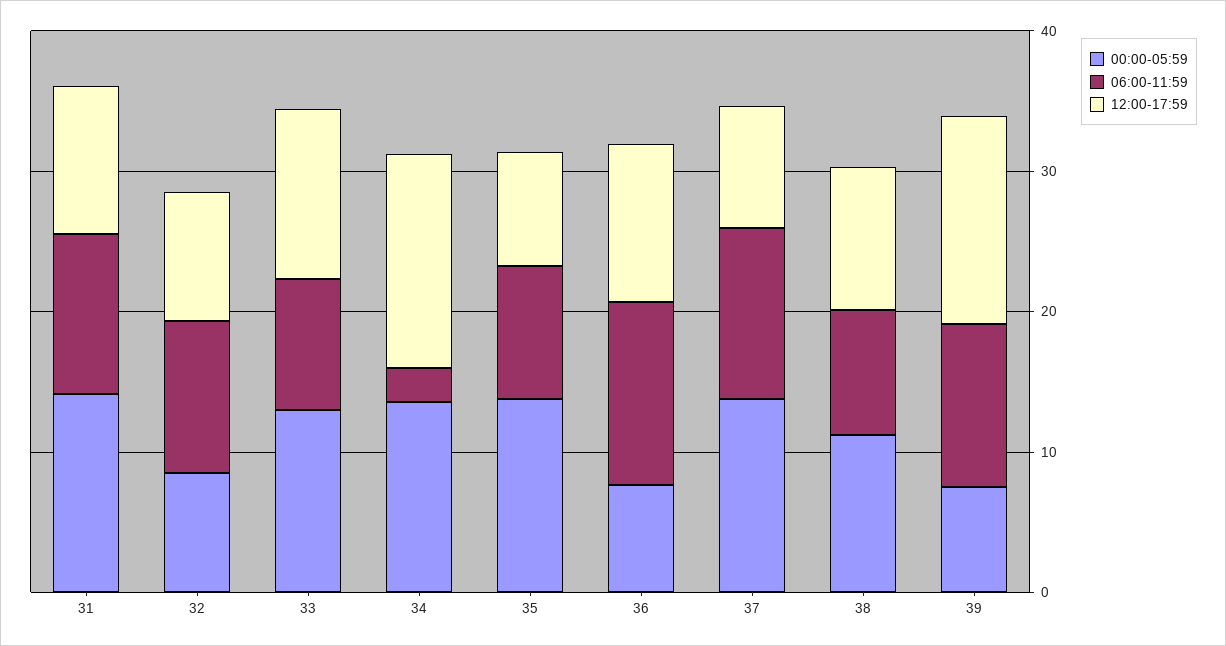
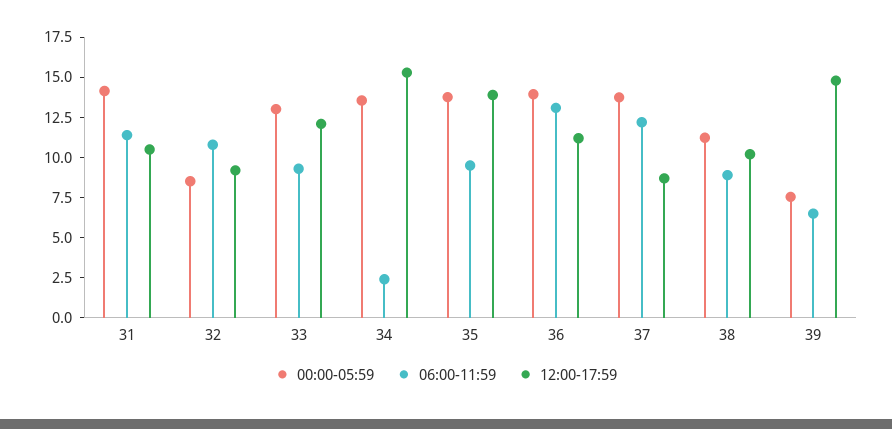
  {
    "00:00-05:59": {
      "31": 14,
      "32": 8.5,
      "33": 13,
      "34": 13.5,
      "35": 14,
-     "36": 8,
+     "36": 14,
      "37": 14,
      "38": 11,
      "39": 7.5
    },
    "06:00-11:59": {
      "31": 11.5,
      "32": 11,
      "33": 9.5,
      "34": 2.5,
      "35": 9.5,
      "36": 13,
      "37": 12,
      "38": 9,
-     "39": 12
+     "39": 6.5
    },
    "12:00-17:59": {
      "31": 10.5,
      "32": 9,
      "33": 12,
      "34": 15.5,
-     "35": 8,
+     "35": 14,
      "36": 11,
      "37": 8.5,
      "38": 10,
      "39": 15
    }
  }

